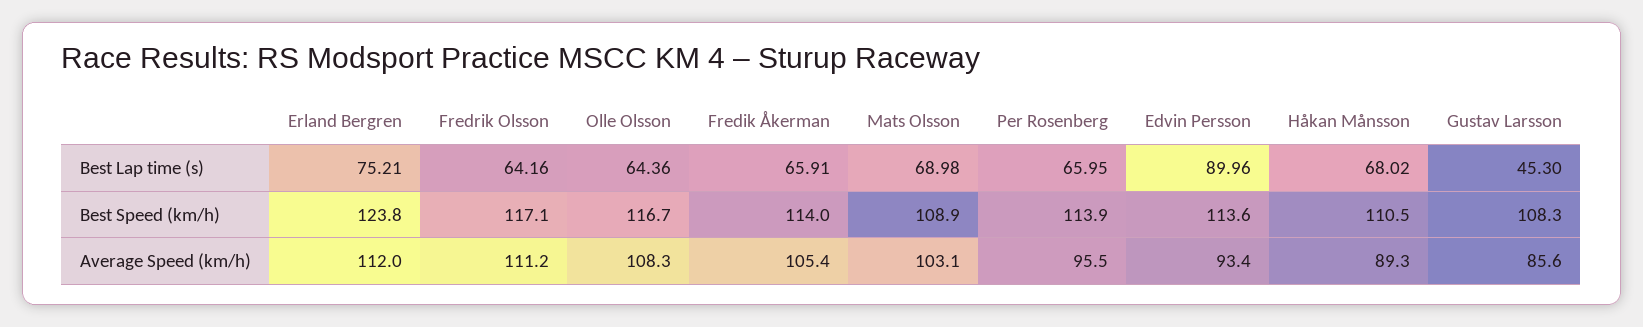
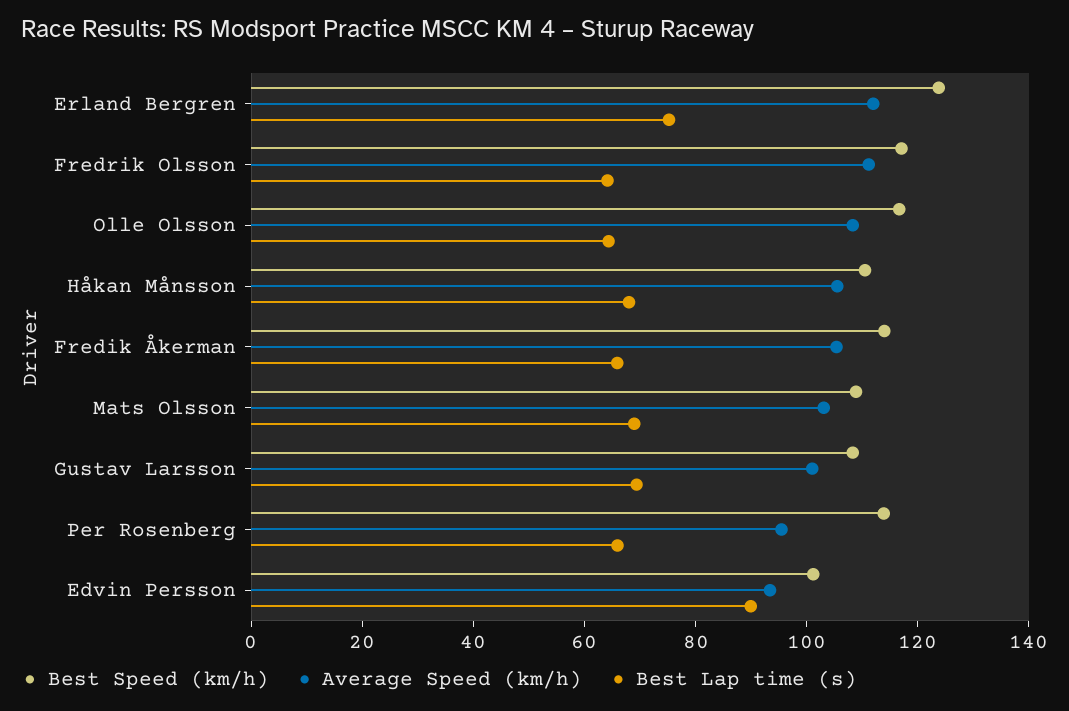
  {
    "Best Lap time (s)": {
      "Erland Bergren": 75.21,
      "Fredrik Olsson": 64.16,
      "Olle Olsson": 64.36,
      "Fredik Åkerman": 65.91,
      "Mats Olsson": 68.98,
      "Per Rosenberg": 65.95,
      "Edvin Persson": 89.96,
      "Håkan Månsson": 68.02,
-     "Gustav Larsson": 45.3
+     "Gustav Larsson": 70
    },
    "Best Speed (km/h)": {
      "Erland Bergren": 123.8,
      "Fredrik Olsson": 117.1,
      "Olle Olsson": 116.7,
      "Fredik Åkerman": 114,
      "Mats Olsson": 108.9,
      "Per Rosenberg": 113.9,
-     "Edvin Persson": 113.6,
+     "Edvin Persson": 100,
      "Håkan Månsson": 110.5,
      "Gustav Larsson": 108.3
    },
    "Average Speed (km/h)": {
      "Erland Bergren": 112,
      "Fredrik Olsson": 111.2,
      "Olle Olsson": 108.3,
      "Fredik Åkerman": 105.4,
      "Mats Olsson": 103.1,
      "Per Rosenberg": 95.5,
      "Edvin Persson": 93.4,
-     "Håkan Månsson": 89.3,
+     "Håkan Månsson": 105,
-     "Gustav Larsson": 85.6
+     "Gustav Larsson": 100
    }
  }

